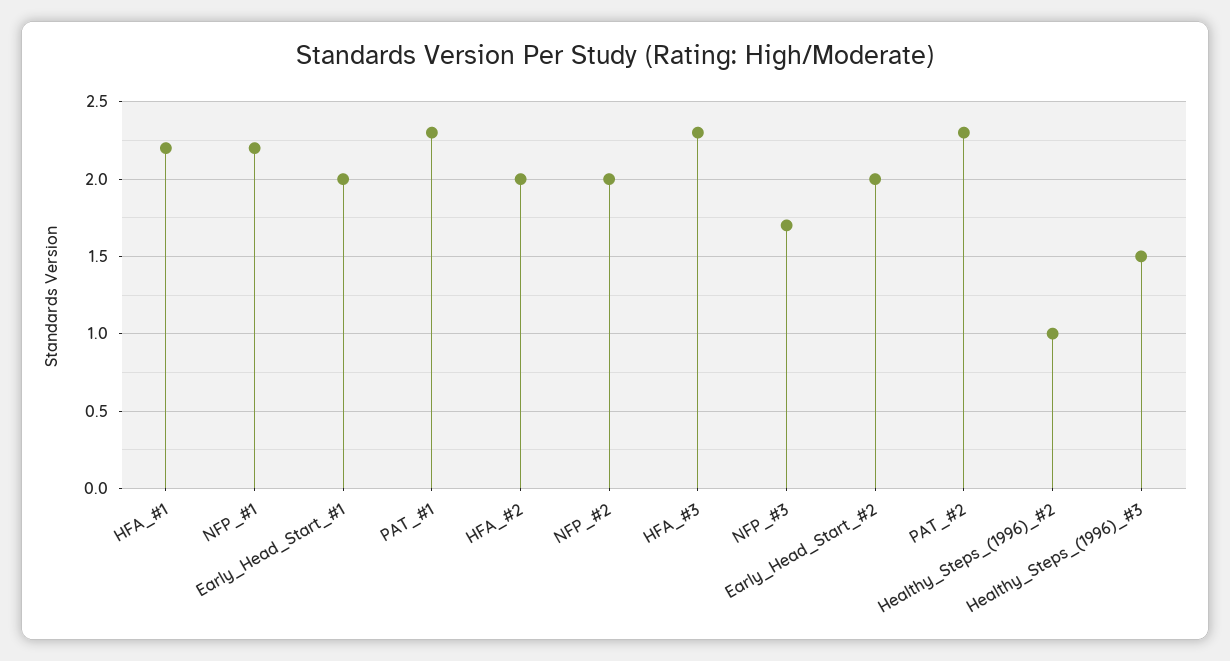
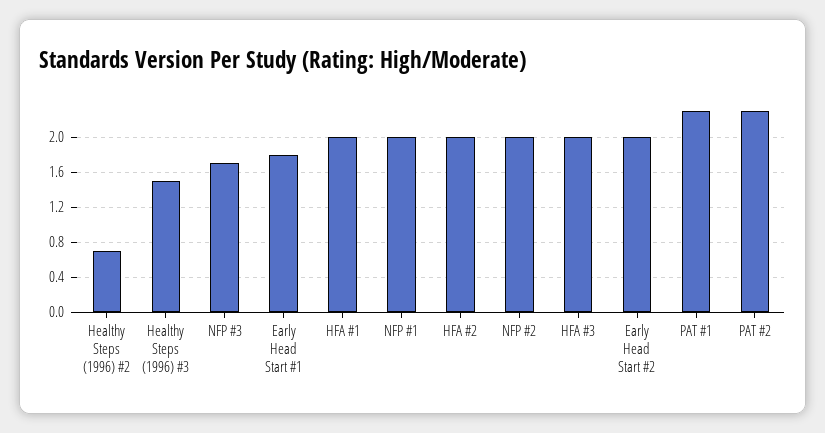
  {
-   "HFA_#1": 2.2,
+   "HFA_#1": 2,
-   "NFP_#1": 2.2,
+   "NFP_#1": 2,
-   "Early_Head_Start_#1": 2,
+   "Early_Head_Start_#1": 1.8,
    "PAT_#1": 2.3,
    "HFA_#2": 2,
    "NFP_#2": 2,
-   "HFA_#3": 2.3,
+   "HFA_#3": 2,
    "NFP_#3": 1.7,
    "Early_Head_Start_#2": 2,
    "PAT_#2": 2.3,
-   "Healthy_Steps_(1996)_#2": 1,
+   "Healthy_Steps_(1996)_#2": 0.7,
    "Healthy_Steps_(1996)_#3": 1.5
  }

